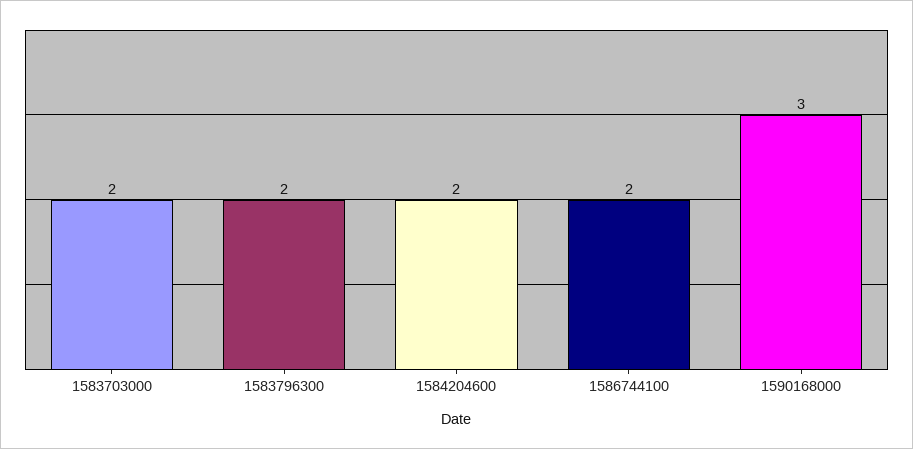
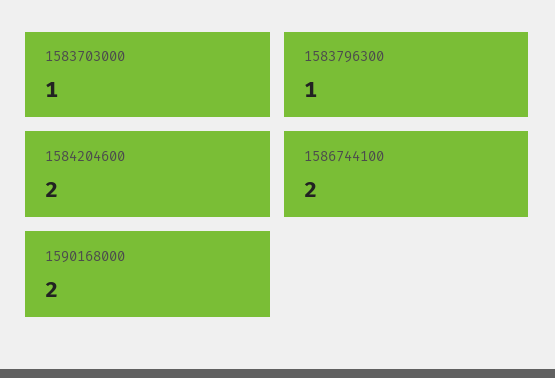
  {
-   "1583703000": 2,
+   "1583703000": 1,
-   "1583796300": 2,
+   "1583796300": 1,
    "1584204600": 2,
    "1586744100": 2,
-   "1590168000": 3
+   "1590168000": 2
  }

